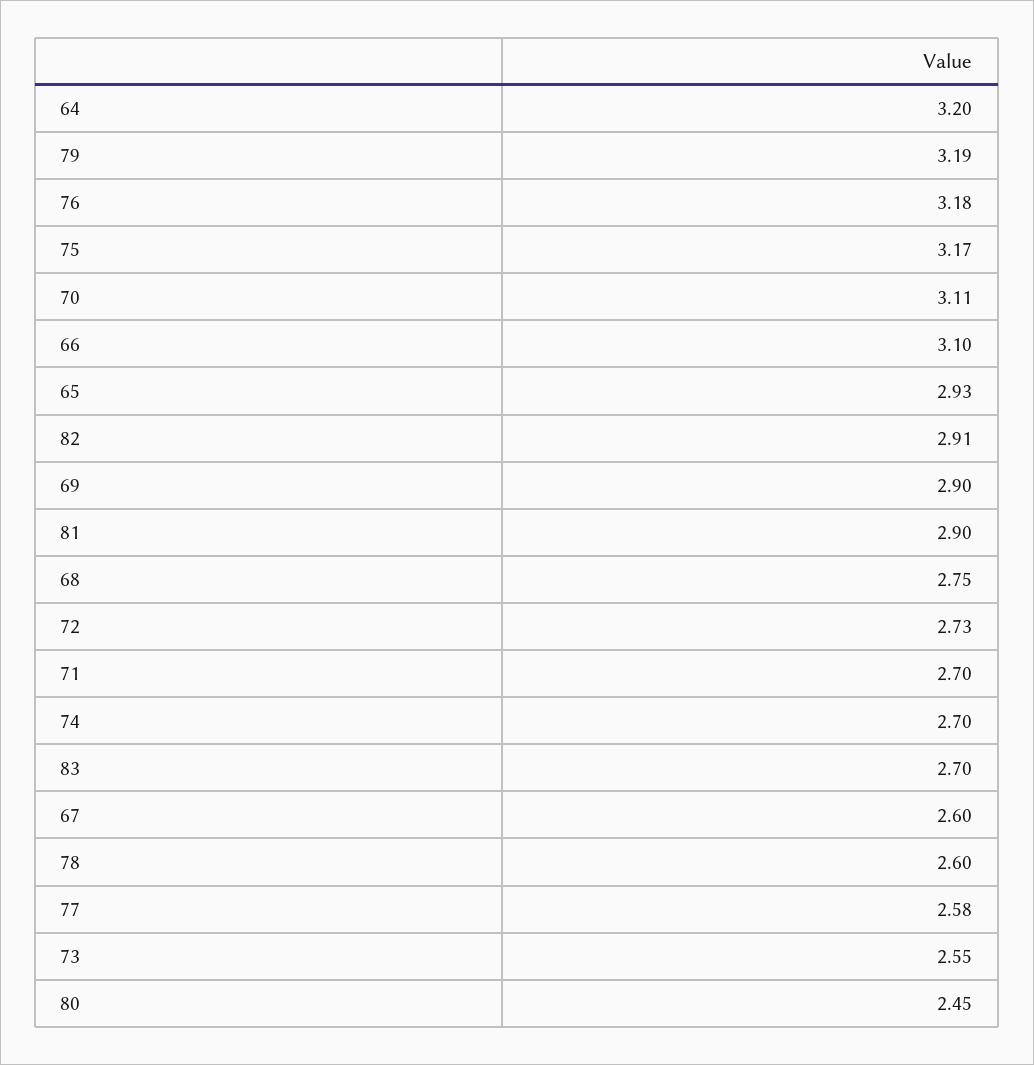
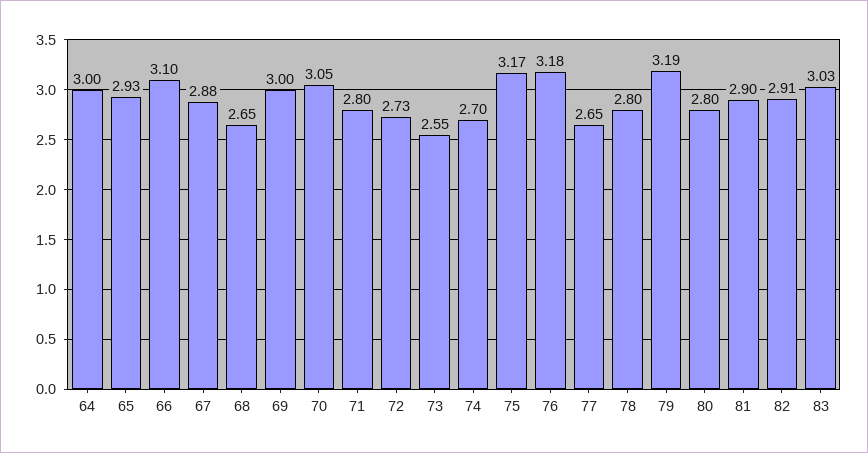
  {
-   "64": 3.2,
+   "64": 3,
    "79": 3.19,
    "76": 3.18,
    "75": 3.17,
-   "70": 3.11,
+   "70": 3.05,
    "66": 3.1,
    "65": 2.93,
    "82": 2.91,
-   "69": 2.9,
+   "69": 3,
    "81": 2.9,
-   "68": 2.75,
+   "68": 2.65,
    "72": 2.73,
-   "71": 2.7,
+   "71": 2.8,
    "74": 2.7,
-   "83": 2.7,
+   "83": 3.03,
-   "67": 2.6,
+   "67": 2.88,
-   "78": 2.6,
+   "78": 2.8,
-   "77": 2.58,
+   "77": 2.65,
    "73": 2.55,
-   "80": 2.45
+   "80": 2.8
  }

